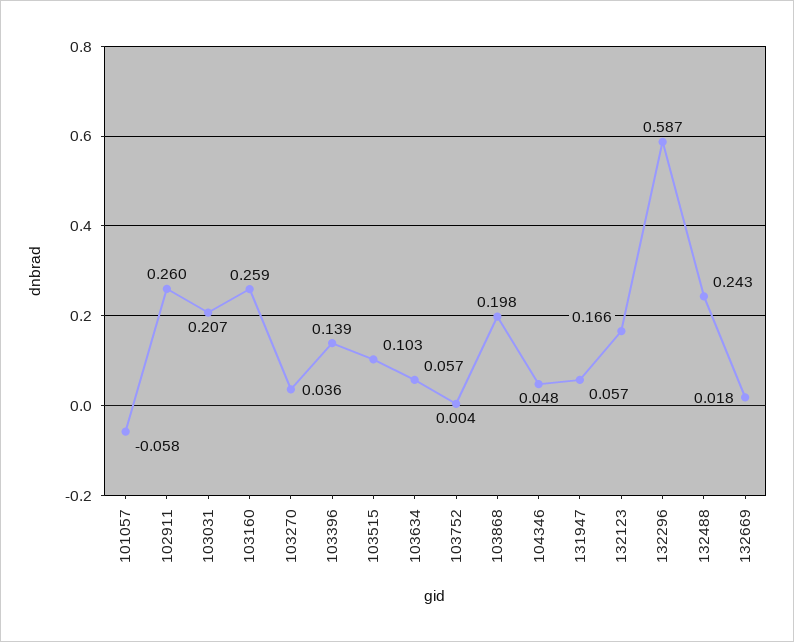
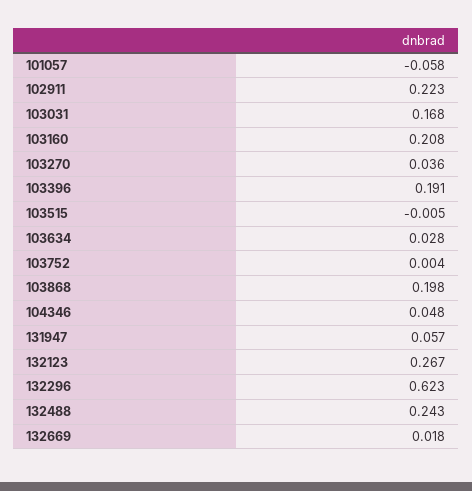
  {
    "101057": -0.058,
-   "102911": 0.26,
+   "102911": 0.223,
-   "103031": 0.207,
+   "103031": 0.168,
-   "103160": 0.259,
+   "103160": 0.208,
    "103270": 0.036,
-   "103396": 0.139,
+   "103396": 0.191,
-   "103515": 0.103,
+   "103515": -0.005,
-   "103634": 0.057,
+   "103634": 0.028,
    "103752": 0.004,
    "103868": 0.198,
    "104346": 0.048,
    "131947": 0.057,
-   "132123": 0.166,
+   "132123": 0.267,
-   "132296": 0.587,
+   "132296": 0.623,
    "132488": 0.243,
    "132669": 0.018
  }

